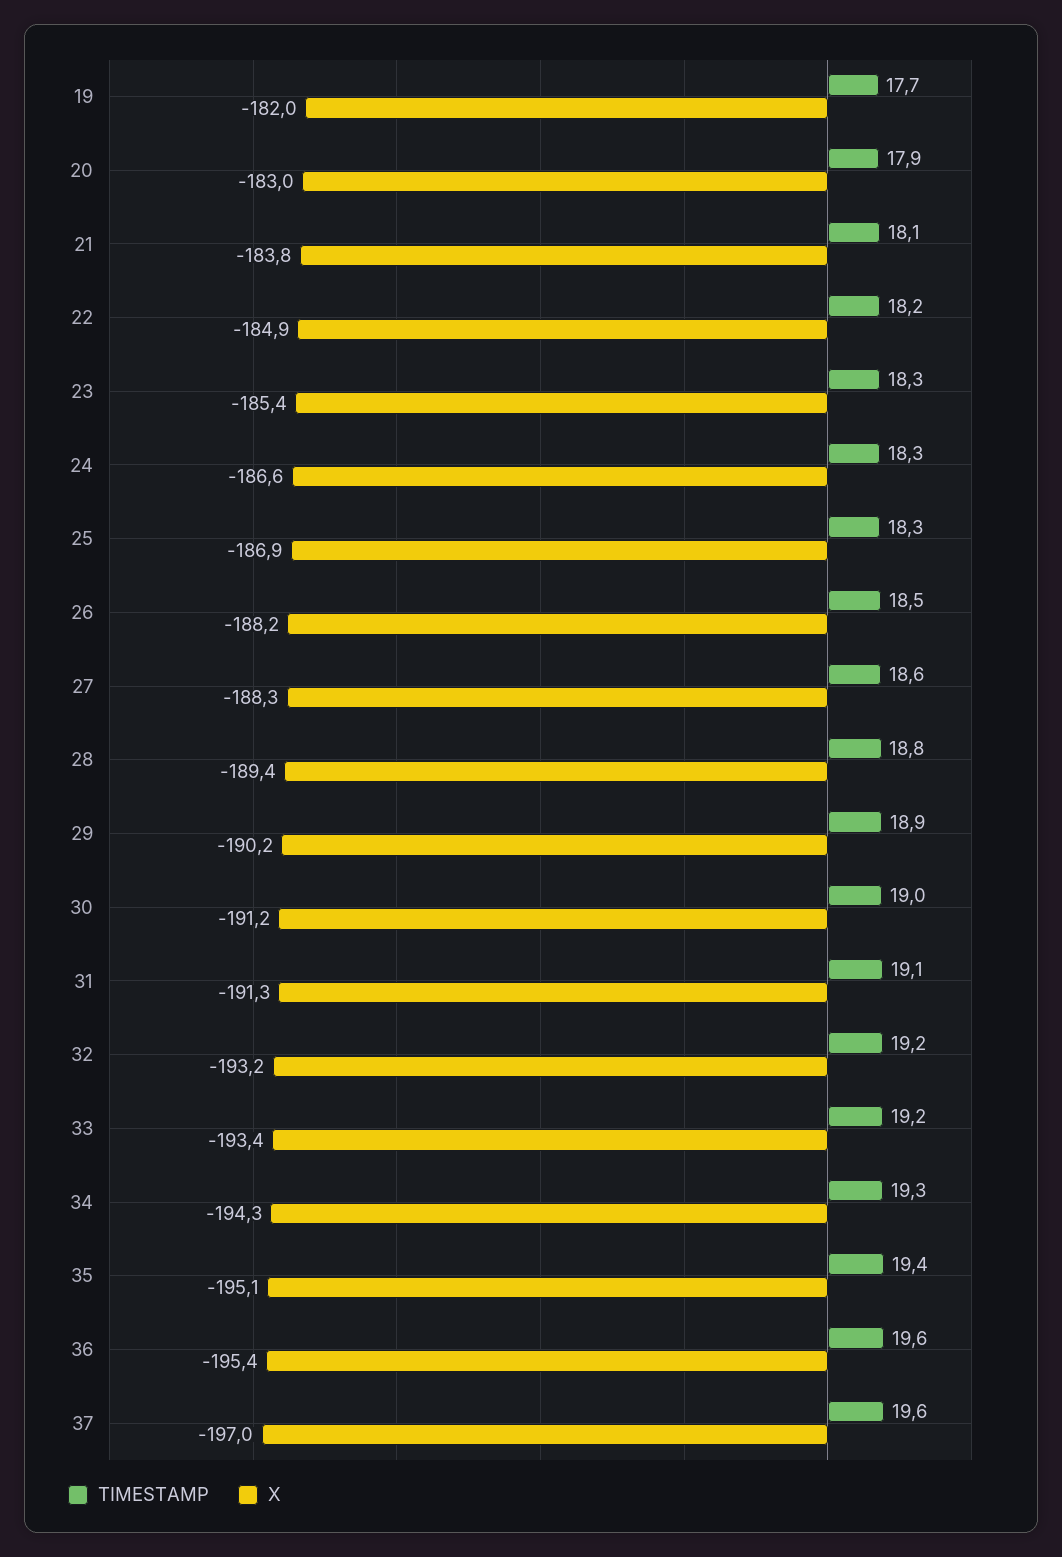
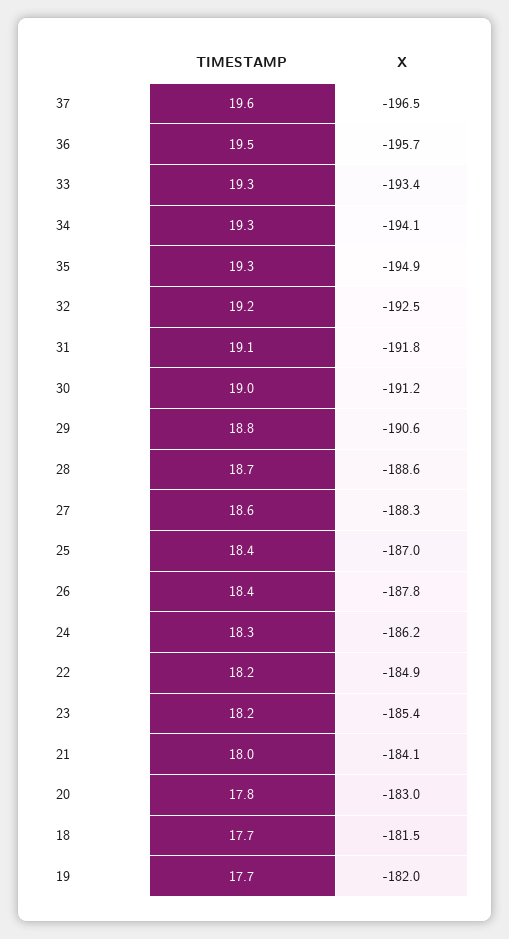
  {
    "TIMESTAMP": {
      "19": 17.7,
-     "20": 17.9,
+     "20": 17.8,
-     "21": 18.1,
+     "21": 18,
      "22": 18.2,
-     "23": 18.3,
+     "23": 18.2,
      "24": 18.3,
-     "25": 18.3,
+     "25": 18.4,
-     "26": 18.5,
+     "26": 18.4,
      "27": 18.6,
-     "28": 18.8,
+     "28": 18.7,
-     "29": 18.9,
+     "29": 18.8,
      "30": 19,
      "31": 19.1,
      "32": 19.2,
-     "33": 19.2,
+     "33": 19.3,
      "34": 19.3,
-     "35": 19.4,
+     "35": 19.3,
-     "36": 19.6,
+     "36": 19.5,
-     "37": 19.6
+     "37": 19.6,
+     "18": 17.7
    },
    "X": {
      "19": -182,
      "20": -183,
-     "21": -183.8,
+     "21": -184.1,
      "22": -184.9,
      "23": -185.4,
-     "24": -186.6,
+     "24": -186.2,
-     "25": -186.9,
+     "25": -187,
-     "26": -188.2,
+     "26": -187.8,
      "27": -188.3,
-     "28": -189.4,
+     "28": -188.6,
-     "29": -190.2,
+     "29": -190.6,
      "30": -191.2,
-     "31": -191.3,
+     "31": -191.8,
-     "32": -193.2,
+     "32": -192.5,
      "33": -193.4,
-     "34": -194.3,
+     "34": -194.1,
-     "35": -195.1,
+     "35": -194.9,
-     "36": -195.4,
+     "36": -195.7,
-     "37": -197
+     "37": -196.5,
+     "18": -181.5
    }
  }

